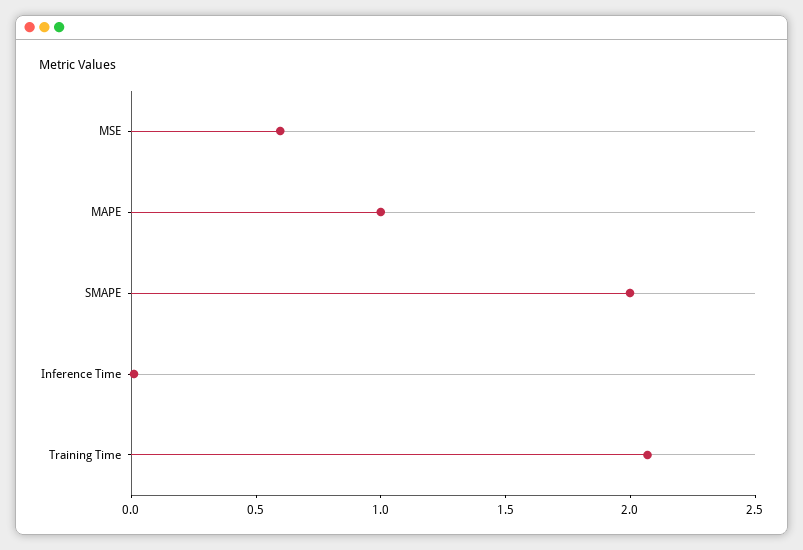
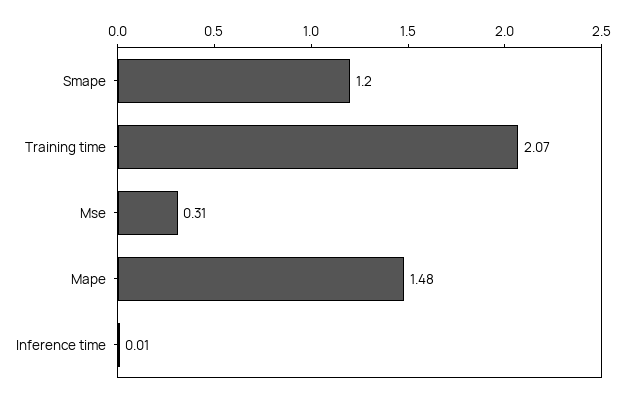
  {
-   "MSE": 0.6,
+   "MSE": 0.31,
-   "MAPE": 1,
+   "MAPE": 1.48,
-   "SMAPE": 2,
+   "SMAPE": 1.2,
    "Inference Time": 0.01,
    "Training Time": 2.07
  }

